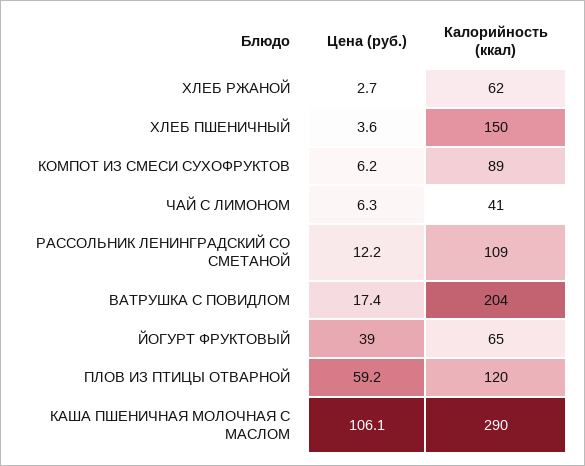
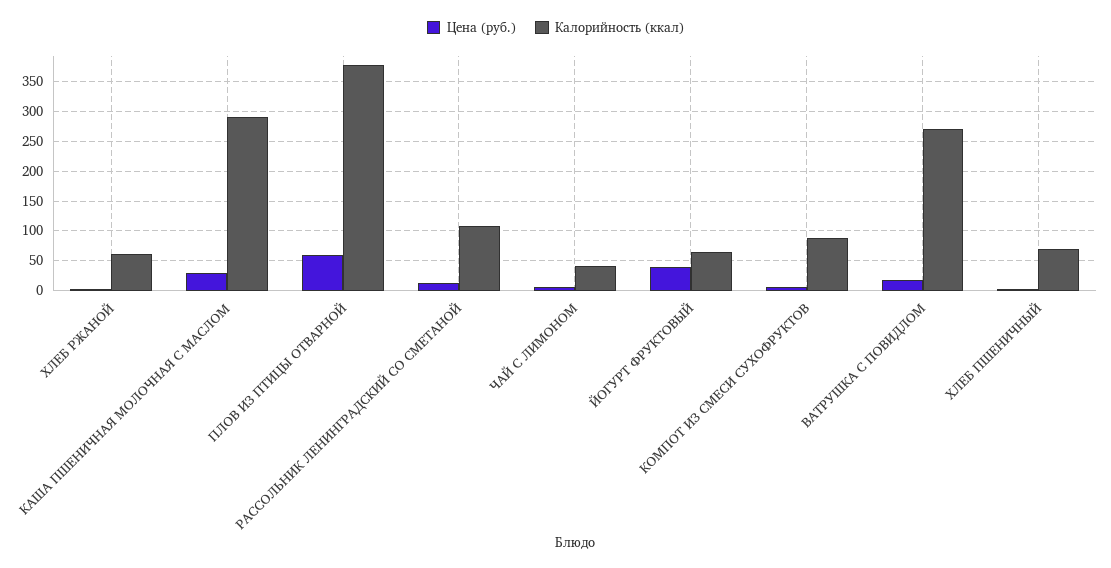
  {
    "Цена (руб.)": {
      "ХЛЕБ РЖАНОЙ": 2.7,
      "ХЛЕБ ПШЕНИЧНЫЙ": 3.6,
      "КОМПОТ ИЗ СМЕСИ СУХОФРУКТОВ": 6.2,
      "ЧАЙ С ЛИМОНОМ": 6.3,
      "РАССОЛЬНИК ЛЕНИНГРАДСКИЙ СО СМЕТАНОЙ": 12.2,
      "ВАТРУШКА С ПОВИДЛОМ": 17.4,
      "ЙОГУРТ ФРУКТОВЫЙ": 39,
      "ПЛОВ ИЗ ПТИЦЫ ОТВАРНОЙ": 59.2,
-     "КАША ПШЕНИЧНАЯ МОЛОЧНАЯ С МАСЛОМ": 106.1
+     "КАША ПШЕНИЧНАЯ МОЛОЧНАЯ С МАСЛОМ": 25
    },
    "Калорийность (ккал)": {
      "ХЛЕБ РЖАНОЙ": 62,
-     "ХЛЕБ ПШЕНИЧНЫЙ": 150,
+     "ХЛЕБ ПШЕНИЧНЫЙ": 75,
      "КОМПОТ ИЗ СМЕСИ СУХОФРУКТОВ": 89,
      "ЧАЙ С ЛИМОНОМ": 41,
      "РАССОЛЬНИК ЛЕНИНГРАДСКИЙ СО СМЕТАНОЙ": 109,
-     "ВАТРУШКА С ПОВИДЛОМ": 204,
+     "ВАТРУШКА С ПОВИДЛОМ": 275,
      "ЙОГУРТ ФРУКТОВЫЙ": 65,
-     "ПЛОВ ИЗ ПТИЦЫ ОТВАРНОЙ": 120,
+     "ПЛОВ ИЗ ПТИЦЫ ОТВАРНОЙ": 375,
      "КАША ПШЕНИЧНАЯ МОЛОЧНАЯ С МАСЛОМ": 290
    }
  }

